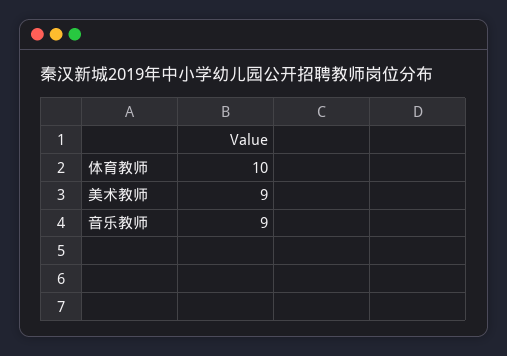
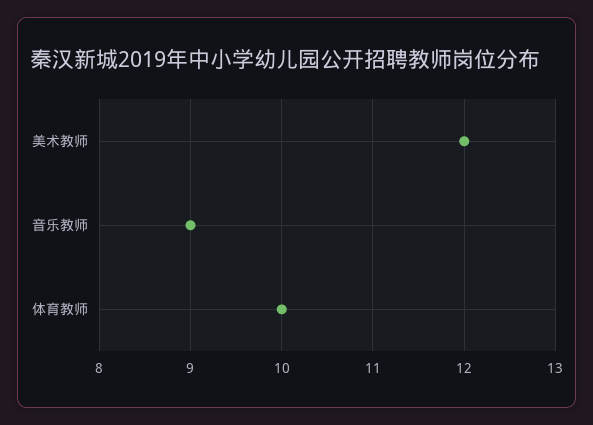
  {
    "体育教师": 10,
-   "美术教师": 9,
+   "美术教师": 12,
    "音乐教师": 9
  }

